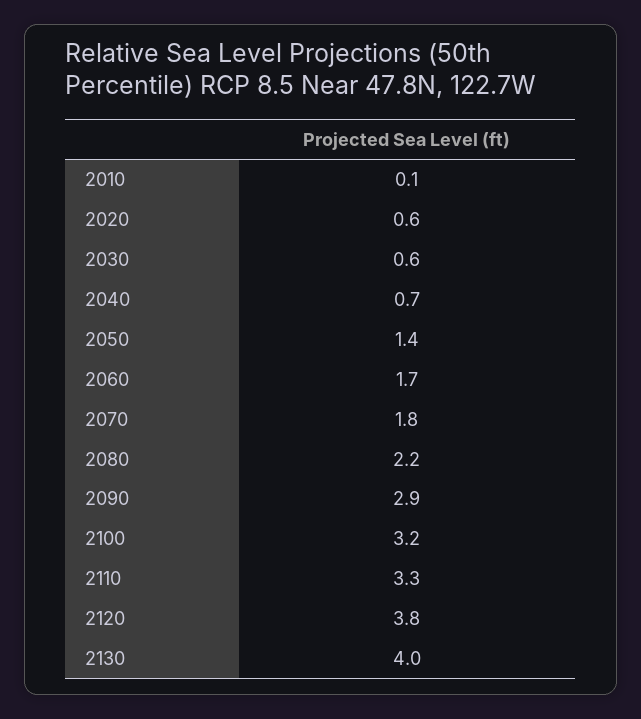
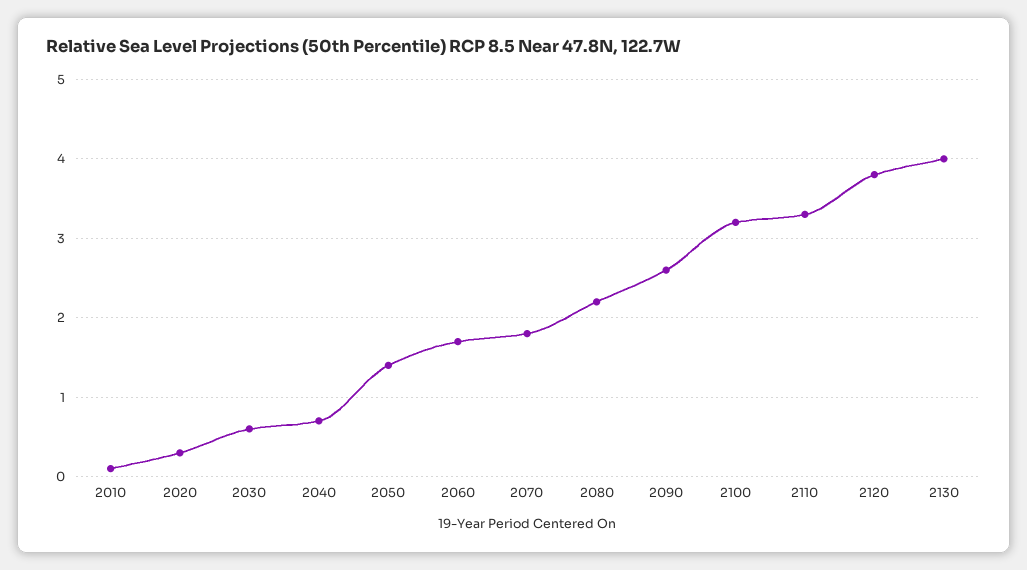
  {
    "2010": 0.1,
-   "2020": 0.6,
+   "2020": 0.3,
    "2030": 0.6,
    "2040": 0.7,
    "2050": 1.4,
    "2060": 1.7,
    "2070": 1.8,
    "2080": 2.2,
-   "2090": 2.9,
+   "2090": 2.6,
    "2100": 3.2,
    "2110": 3.3,
    "2120": 3.8,
    "2130": 4
  }

